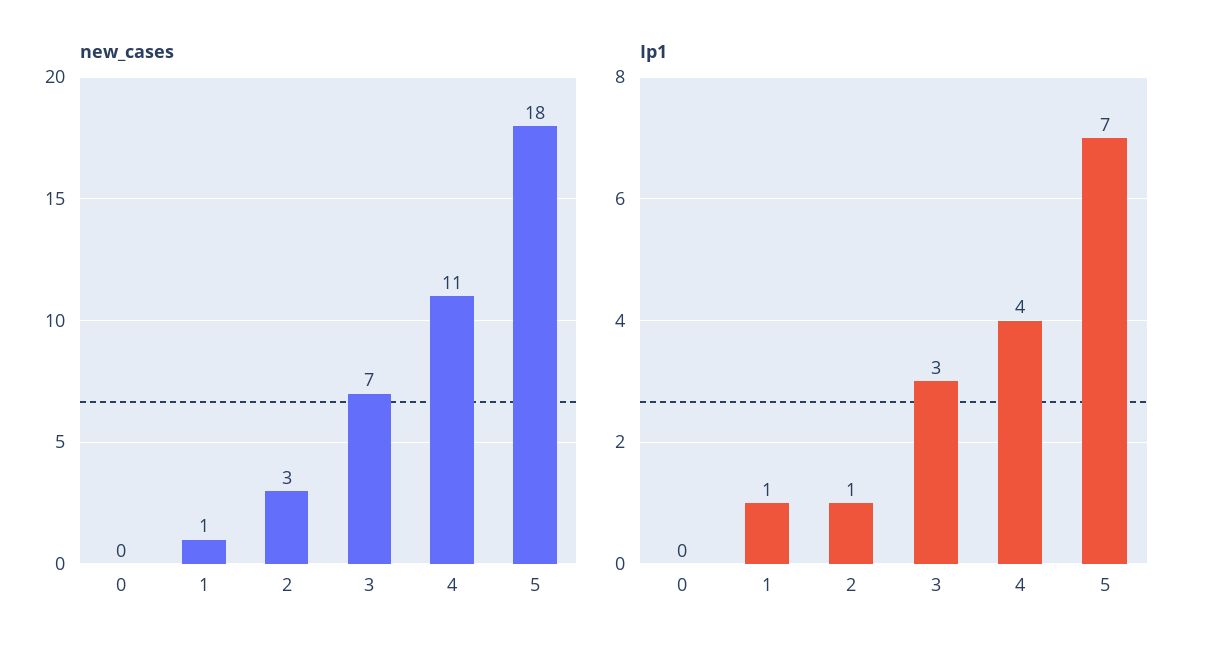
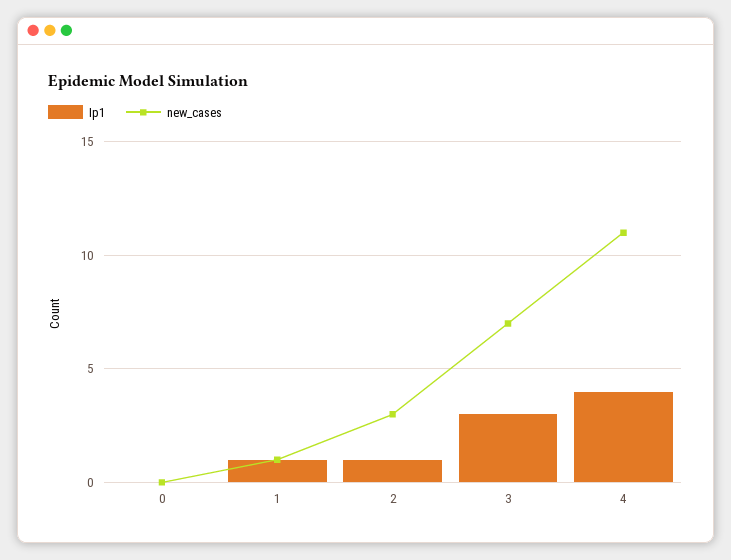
  {
    "new_cases": {
      "0": 0,
      "1": 1,
      "2": 3,
      "3": 7,
-     "4": 11,
+     "4": 11
-     "5": 18
    },
    "Ip1": {
      "0": 0,
      "1": 1,
      "2": 1,
      "3": 3,
-     "4": 4,
+     "4": 4
-     "5": 7
    }
  }

